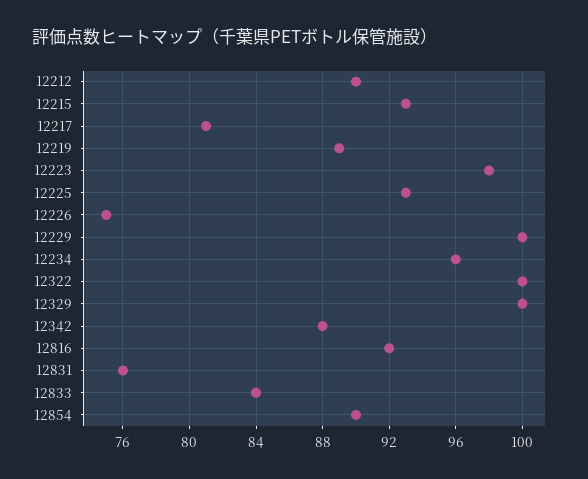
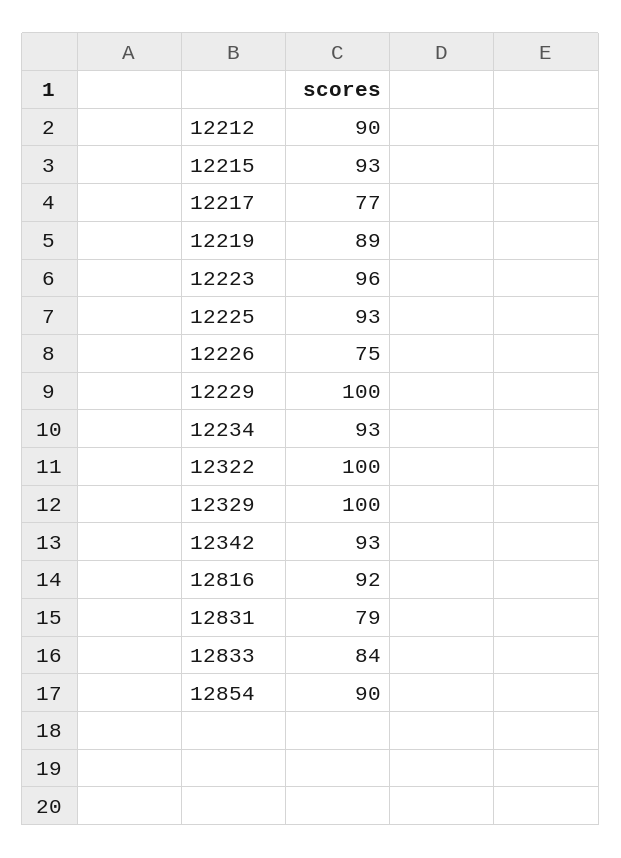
  {
    "12212": 90,
    "12215": 93,
-   "12217": 81,
+   "12217": 77,
    "12219": 89,
-   "12223": 98,
+   "12223": 96,
    "12225": 93,
    "12226": 75,
    "12229": 100,
-   "12234": 96,
+   "12234": 93,
    "12322": 100,
    "12329": 100,
-   "12342": 88,
+   "12342": 93,
    "12816": 92,
-   "12831": 76,
+   "12831": 79,
    "12833": 84,
    "12854": 90
  }

